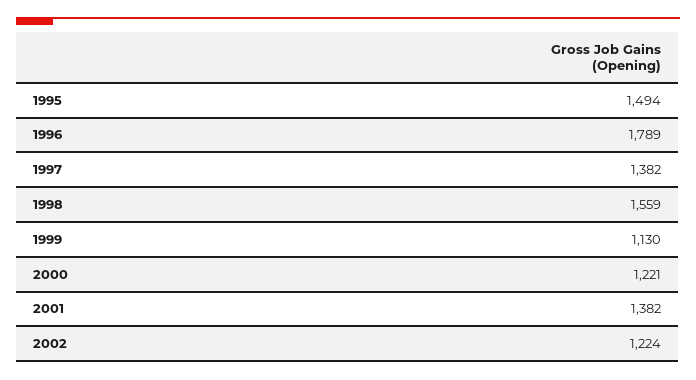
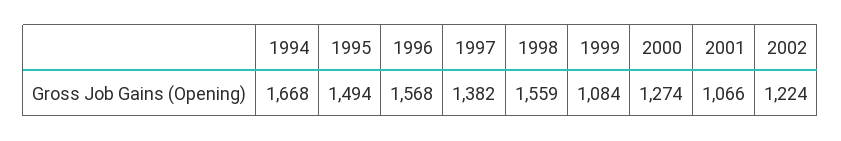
  {
    "1995": 1494,
-   "1996": 1789,
+   "1996": 1568,
    "1997": 1382,
    "1998": 1559,
-   "1999": 1130,
+   "1999": 1084,
-   "2000": 1221,
+   "2000": 1274,
-   "2001": 1382,
+   "2001": 1066,
-   "2002": 1224
+   "2002": 1224,
+   "1994": 1668
  }

